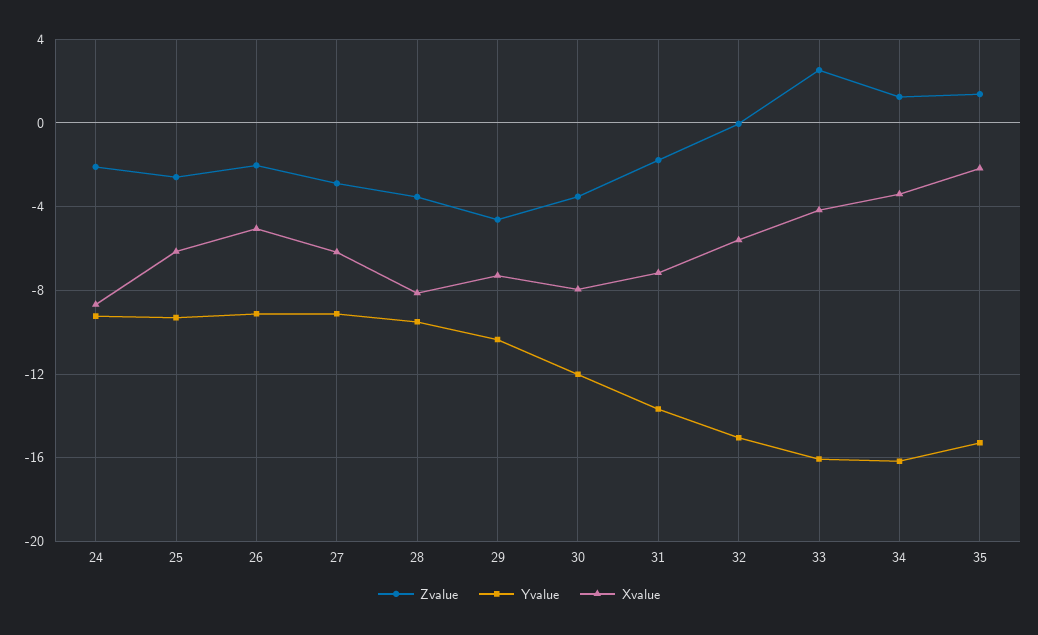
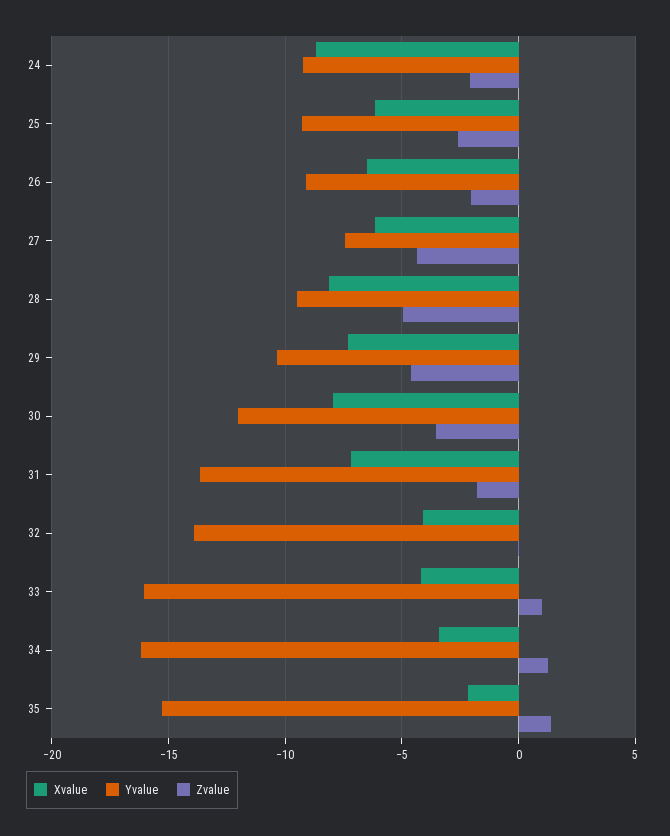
  {
    "Zvalue": {
      "24": -2,
      "25": -2.5,
      "26": -2,
-     "27": -3,
+     "27": -4.5,
-     "28": -3.5,
+     "28": -5,
      "29": -4.5,
      "30": -3.5,
      "31": -2,
      "32": 0,
-     "33": 2.5,
+     "33": 1,
      "34": 1.5,
      "35": 1.5
    },
    "Yvalue": {
      "24": -9,
      "25": -9.5,
      "26": -9,
-     "27": -9,
+     "27": -7.5,
      "28": -9.5,
      "29": -10.5,
      "30": -12,
      "31": -13.5,
-     "32": -15,
+     "32": -14,
      "33": -16,
      "34": -16,
      "35": -15.5
    },
    "Xvalue": {
      "24": -8.5,
      "25": -6,
-     "26": -5,
+     "26": -6.5,
      "27": -6,
      "28": -8,
      "29": -7.5,
      "30": -8,
      "31": -7,
-     "32": -5.5,
+     "32": -4,
      "33": -4,
      "34": -3.5,
      "35": -2
    }
  }

